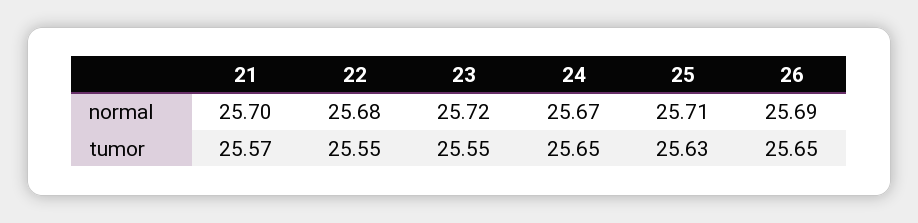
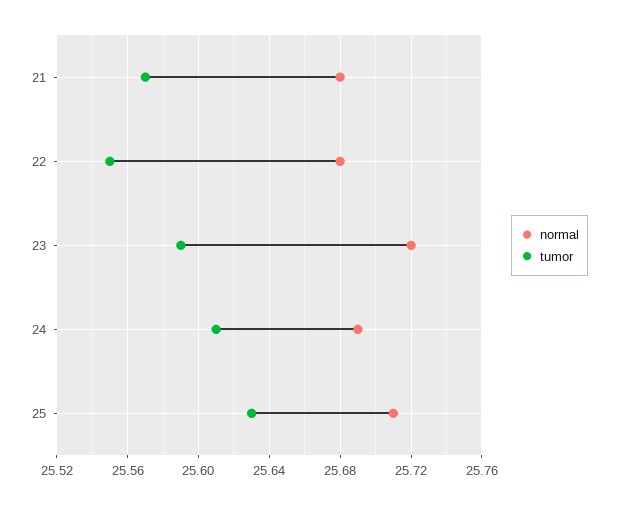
  {
    "normal": {
-     "21": 25.7,
+     "21": 25.68,
      "22": 25.68,
      "23": 25.72,
-     "24": 25.67,
+     "24": 25.69,
-     "25": 25.71,
+     "25": 25.71
-     "26": 25.69
    },
    "tumor": {
      "21": 25.57,
      "22": 25.55,
-     "23": 25.55,
+     "23": 25.59,
-     "24": 25.65,
+     "24": 25.61,
-     "25": 25.63,
+     "25": 25.63
-     "26": 25.65
    }
  }

